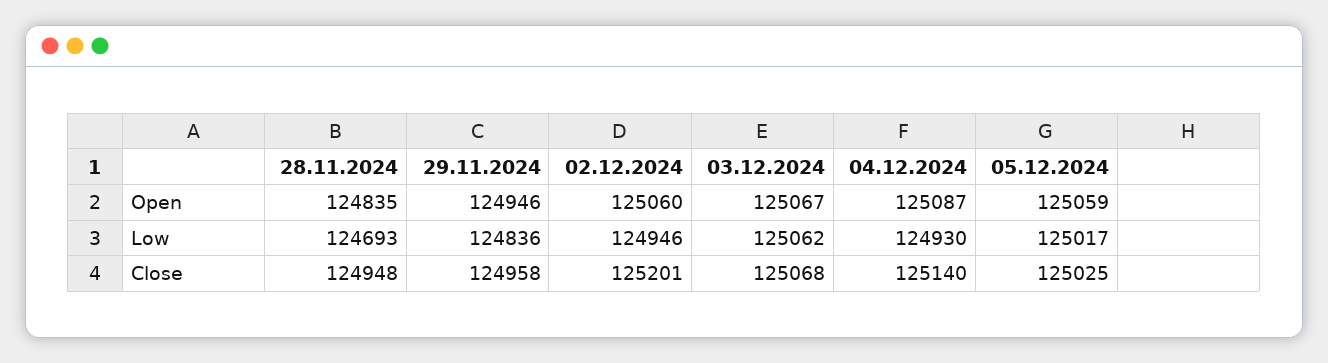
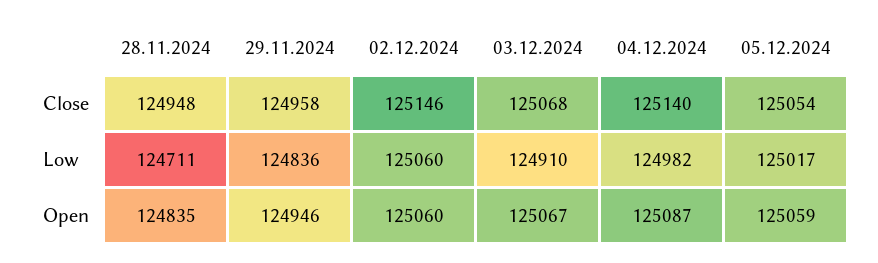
  {
    "28.11.2024": {
      "Open": 124835,
-     "Low": 124693,
+     "Low": 124711,
      "Close": 124948
    },
    "29.11.2024": {
      "Open": 124946,
      "Low": 124836,
      "Close": 124958
    },
    "02.12.2024": {
      "Open": 125060,
-     "Low": 124946,
+     "Low": 125060,
-     "Close": 125201
+     "Close": 125146
    },
    "03.12.2024": {
      "Open": 125067,
-     "Low": 125062,
+     "Low": 124910,
      "Close": 125068
    },
    "04.12.2024": {
      "Open": 125087,
-     "Low": 124930,
+     "Low": 124982,
      "Close": 125140
    },
    "05.12.2024": {
      "Open": 125059,
      "Low": 125017,
-     "Close": 125025
+     "Close": 125054
    }
  }

